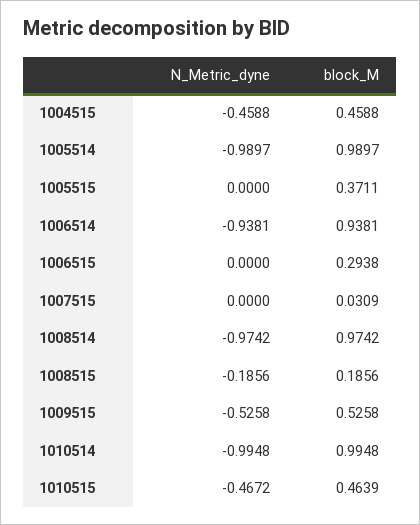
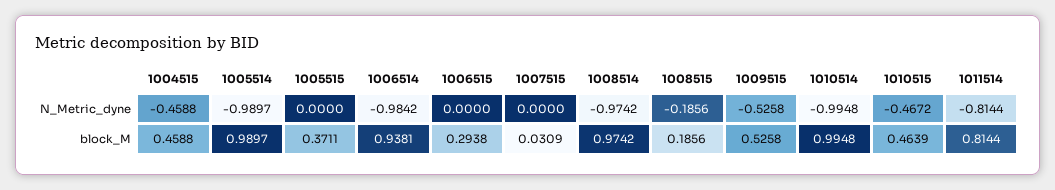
  {
    "N_Metric_dyne": {
      "1004515": -0.4588,
      "1005514": -0.9897,
      "1005515": 0,
-     "1006514": -0.9381,
+     "1006514": -0.9842,
      "1006515": 0,
      "1007515": 0,
      "1008514": -0.9742,
      "1008515": -0.1856,
      "1009515": -0.5258,
      "1010514": -0.9948,
-     "1010515": -0.4672
+     "1010515": -0.4672,
+     "1011514": -0.8144
    },
    "block_M": {
      "1004515": 0.4588,
      "1005514": 0.9897,
      "1005515": 0.3711,
      "1006514": 0.9381,
      "1006515": 0.2938,
      "1007515": 0.0309,
      "1008514": 0.9742,
      "1008515": 0.1856,
      "1009515": 0.5258,
      "1010514": 0.9948,
-     "1010515": 0.4639
+     "1010515": 0.4639,
+     "1011514": 0.8144
    }
  }

